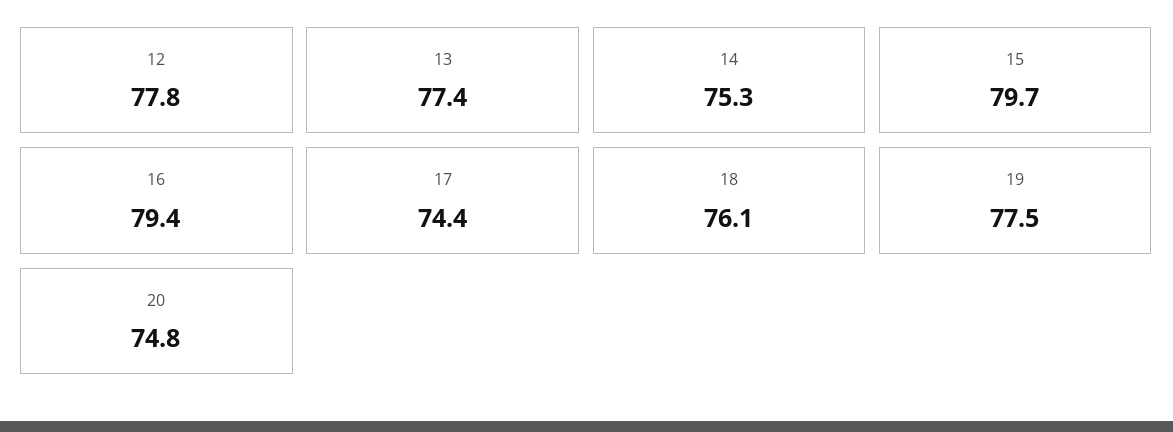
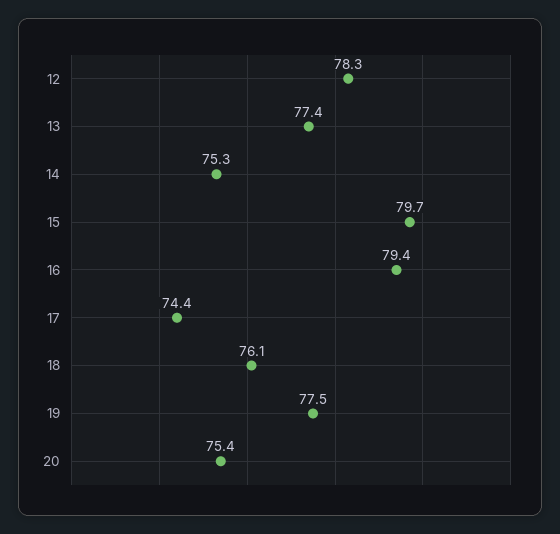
  {
-   "12": 77.8,
+   "12": 78.3,
    "13": 77.4,
    "14": 75.3,
    "15": 79.7,
    "16": 79.4,
    "17": 74.4,
    "18": 76.1,
    "19": 77.5,
-   "20": 74.8
+   "20": 75.4
  }

